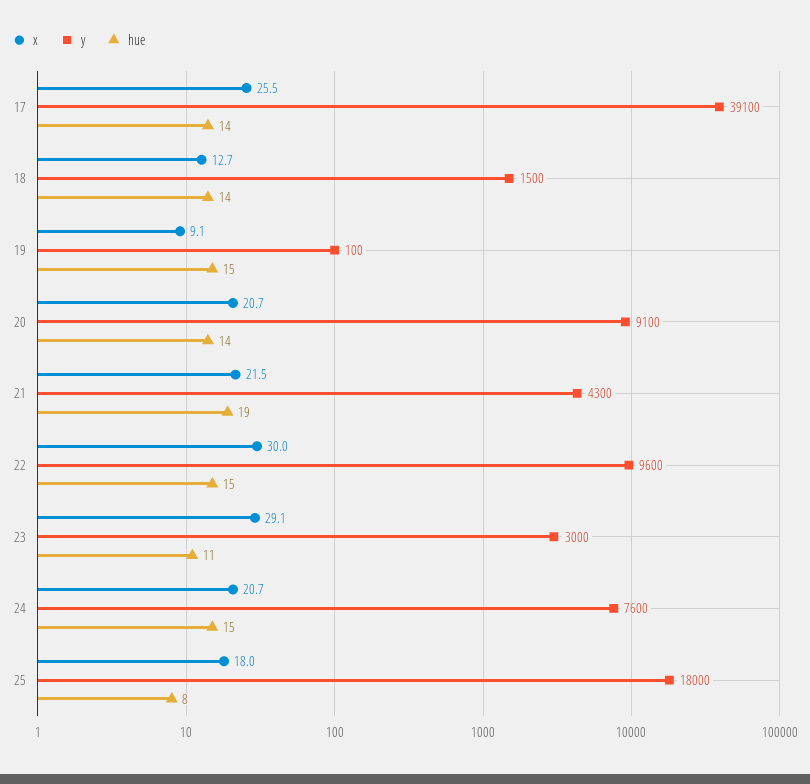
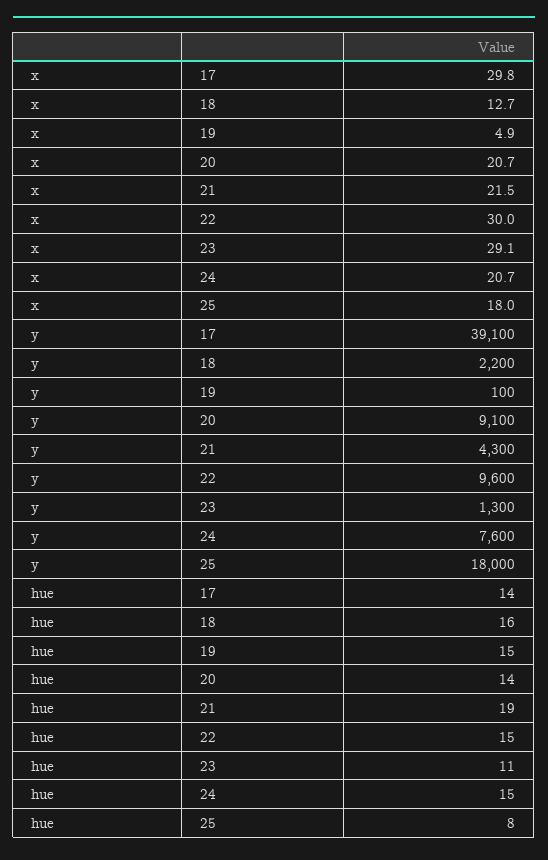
  {
    "x": {
-     "17": 25.5,
+     "17": 29.8,
      "18": 12.7,
-     "19": 9.1,
+     "19": 4.9,
      "20": 20.7,
      "21": 21.5,
      "22": 30,
      "23": 29.1,
      "24": 20.7,
      "25": 18
    },
    "y": {
      "17": 39100,
-     "18": 1500,
+     "18": 2200,
      "19": 100,
      "20": 9100,
      "21": 4300,
      "22": 9600,
-     "23": 3000,
+     "23": 1300,
      "24": 7600,
      "25": 18000
    },
    "hue": {
      "17": 14,
-     "18": 14,
+     "18": 16,
      "19": 15,
      "20": 14,
      "21": 19,
      "22": 15,
      "23": 11,
      "24": 15,
      "25": 8
    }
  }

